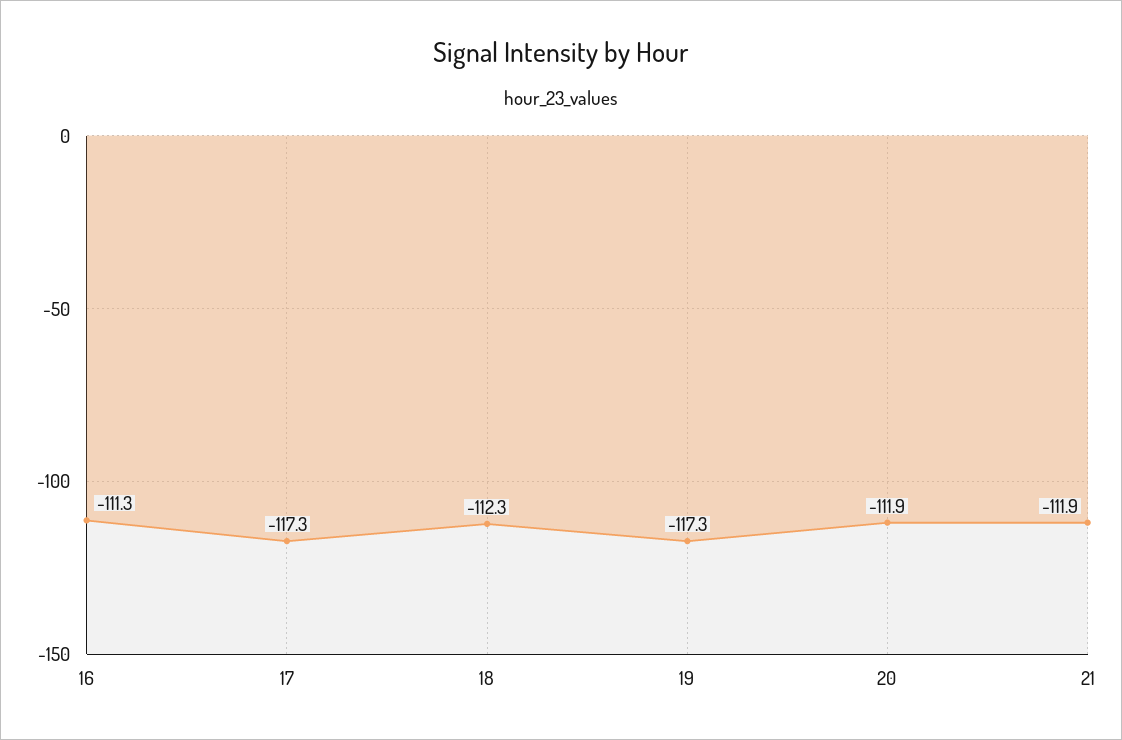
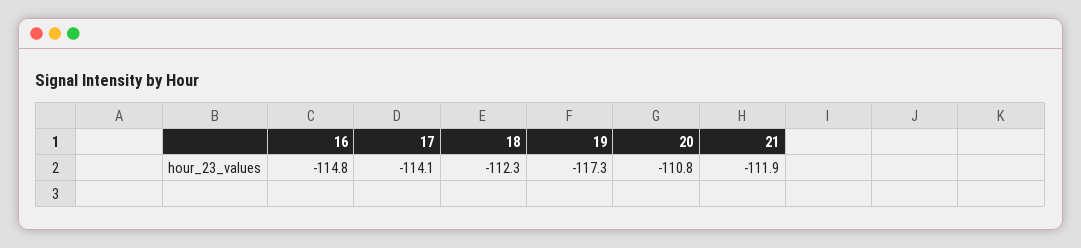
  {
-   "16": -111.3,
+   "16": -114.8,
-   "17": -117.3,
+   "17": -114.1,
    "18": -112.3,
    "19": -117.3,
-   "20": -111.9,
+   "20": -110.8,
    "21": -111.9
  }

